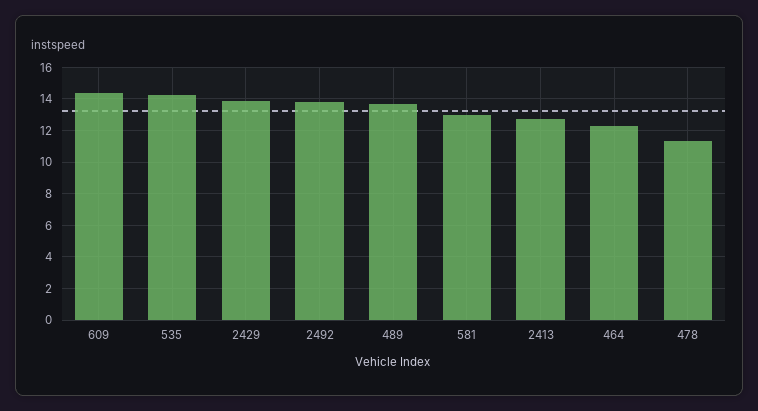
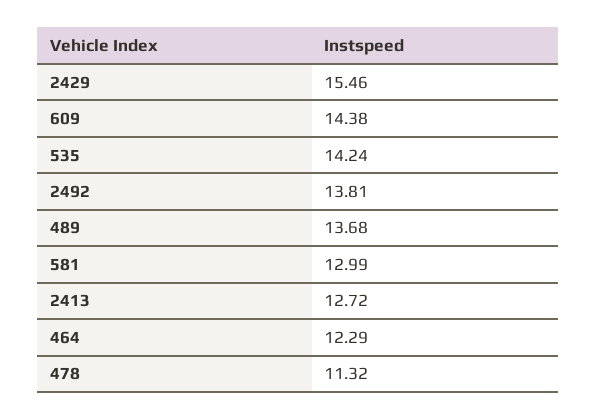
  {
    "609": 14.38,
    "535": 14.24,
-   "2429": 14,
+   "2429": 15.46,
    "2492": 13.81,
    "489": 13.68,
    "581": 12.99,
    "2413": 12.72,
    "464": 12.29,
    "478": 11.32
  }

